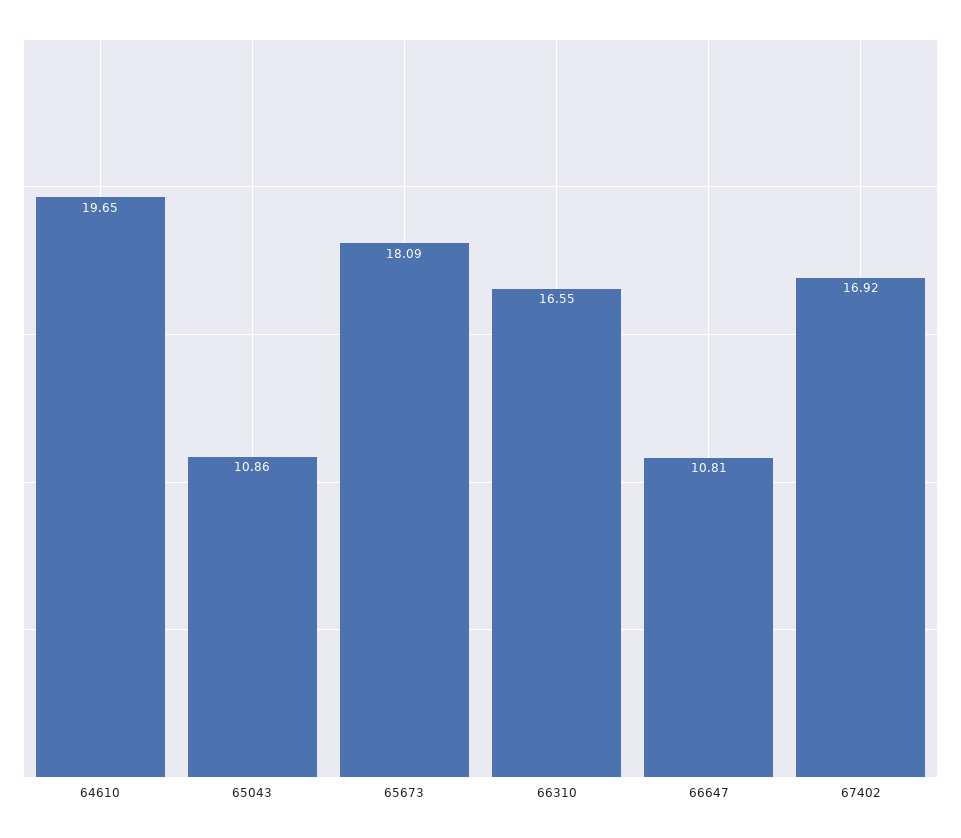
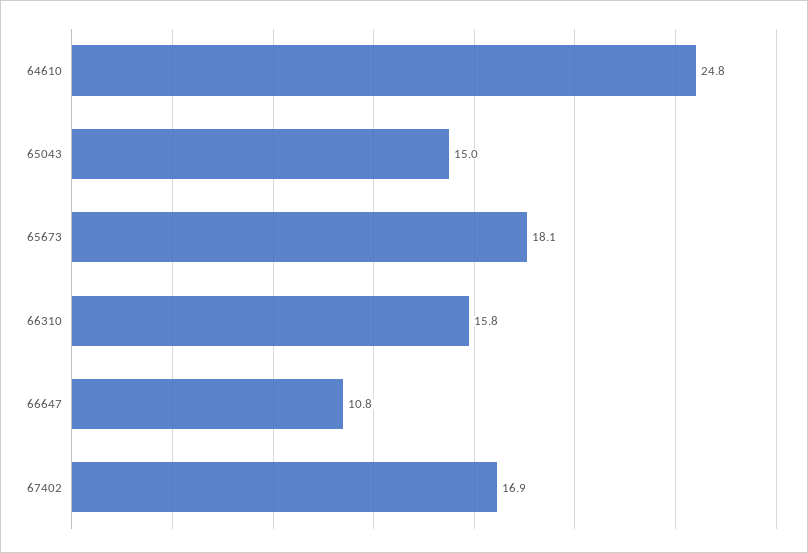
  {
-   "64610": 19.65,
+   "64610": 24.8,
-   "65043": 10.86,
+   "65043": 15,
    "65673": 18.09,
-   "66310": 16.55,
+   "66310": 15.8,
    "66647": 10.81,
    "67402": 16.92
  }

